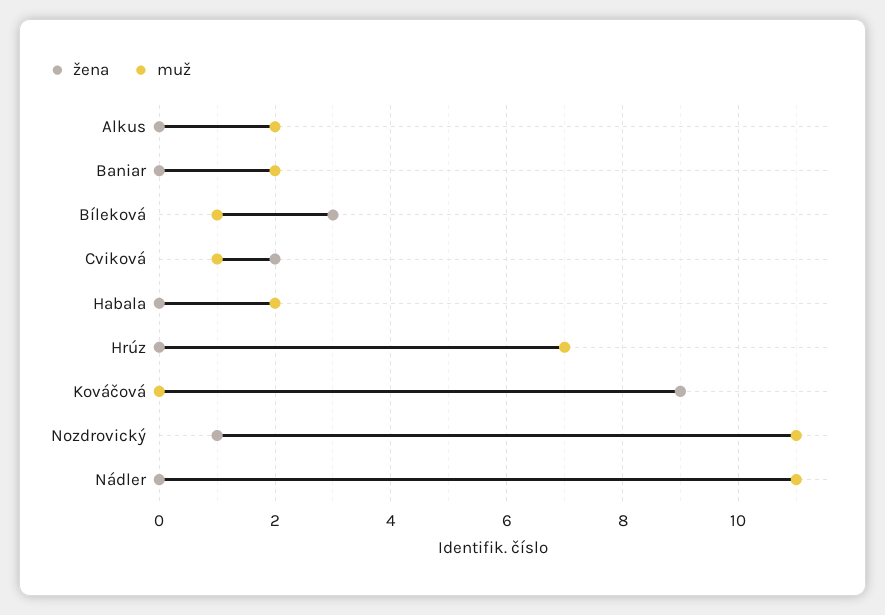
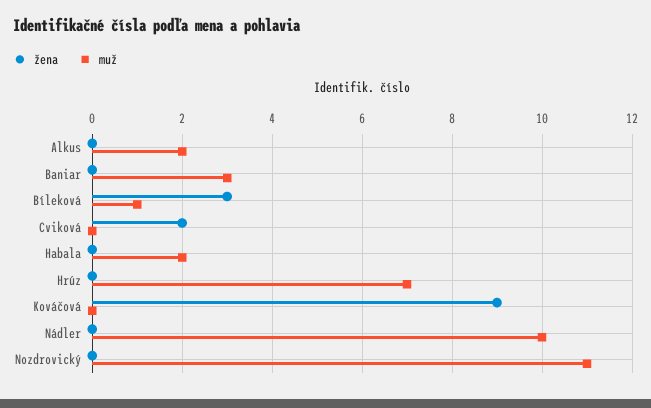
  {
    "žena": {
      "Alkus": 0,
      "Baniar": 0,
      "Bíleková": 3,
      "Cviková": 2,
      "Habala": 0,
      "Hrúz": 0,
      "Kováčová": 9,
-     "Nozdrovický": 1,
+     "Nozdrovický": 0,
      "Nádler": 0
    },
    "muž": {
      "Alkus": 2,
-     "Baniar": 2,
+     "Baniar": 3,
      "Bíleková": 1,
-     "Cviková": 1,
+     "Cviková": 0,
      "Habala": 2,
      "Hrúz": 7,
      "Kováčová": 0,
      "Nozdrovický": 11,
-     "Nádler": 11
+     "Nádler": 10
    }
  }

